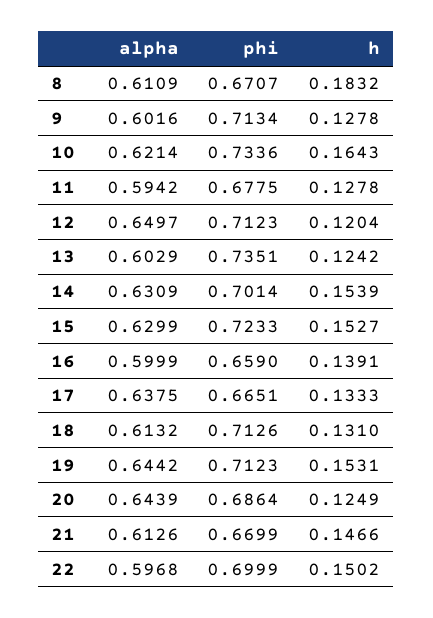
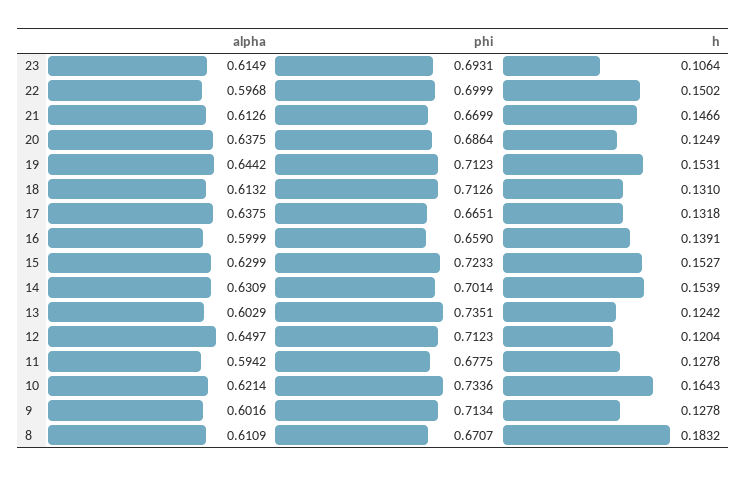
  {
    "alpha": {
      "8": 0.6109,
      "9": 0.6016,
      "10": 0.6214,
      "11": 0.5942,
      "12": 0.6497,
      "13": 0.6029,
      "14": 0.6309,
      "15": 0.6299,
      "16": 0.5999,
      "17": 0.6375,
      "18": 0.6132,
      "19": 0.6442,
-     "20": 0.6439,
+     "20": 0.6375,
      "21": 0.6126,
-     "22": 0.5968
+     "22": 0.5968,
+     "23": 0.6149
    },
    "phi": {
      "8": 0.6707,
      "9": 0.7134,
      "10": 0.7336,
      "11": 0.6775,
      "12": 0.7123,
      "13": 0.7351,
      "14": 0.7014,
      "15": 0.7233,
      "16": 0.659,
      "17": 0.6651,
      "18": 0.7126,
      "19": 0.7123,
      "20": 0.6864,
      "21": 0.6699,
-     "22": 0.6999
+     "22": 0.6999,
+     "23": 0.6931
    },
    "h": {
      "8": 0.1832,
      "9": 0.1278,
      "10": 0.1643,
      "11": 0.1278,
      "12": 0.1204,
      "13": 0.1242,
      "14": 0.1539,
      "15": 0.1527,
      "16": 0.1391,
-     "17": 0.1333,
+     "17": 0.1318,
      "18": 0.131,
      "19": 0.1531,
      "20": 0.1249,
      "21": 0.1466,
-     "22": 0.1502
+     "22": 0.1502,
+     "23": 0.1064
    }
  }

